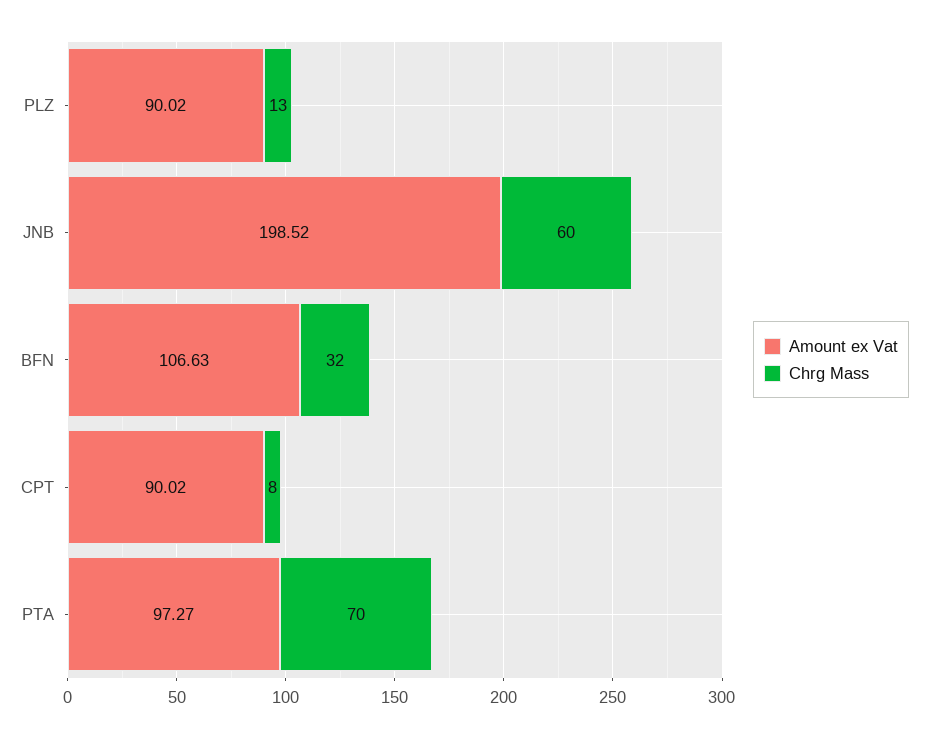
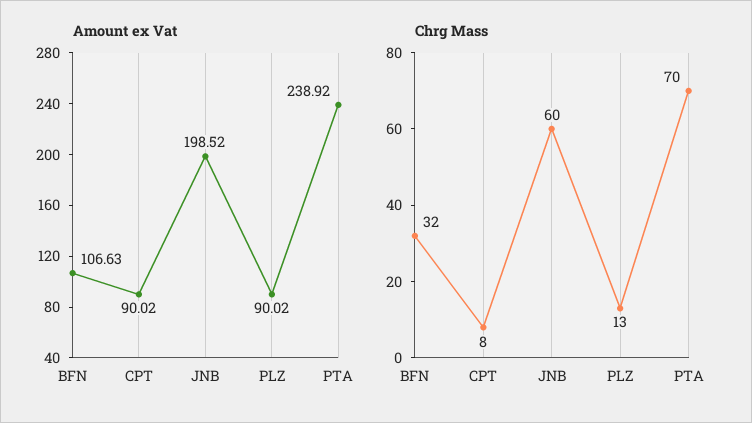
  {
    "Amount ex Vat": {
      "PLZ": 90.02,
      "JNB": 198.52,
      "BFN": 106.63,
      "CPT": 90.02,
-     "PTA": 97.27
+     "PTA": 238.92
    },
    "Chrg Mass": {
      "PLZ": 13,
      "JNB": 60,
      "BFN": 32,
      "CPT": 8,
      "PTA": 70
    }
  }

